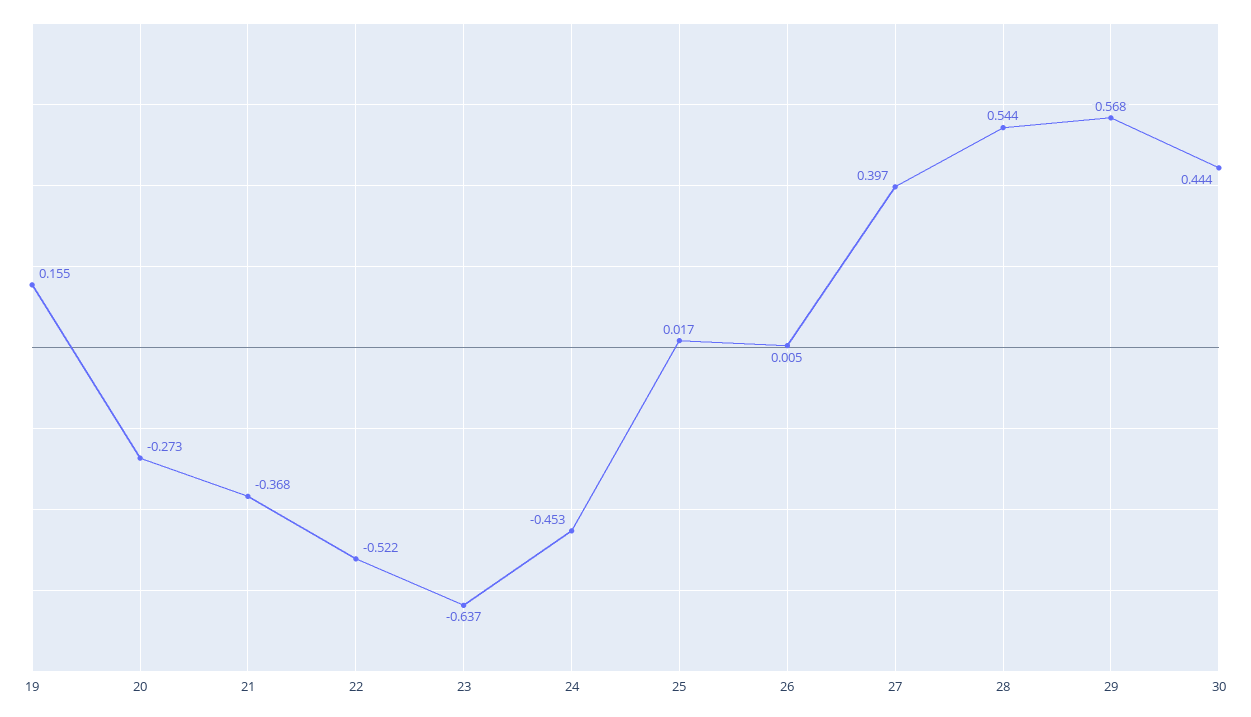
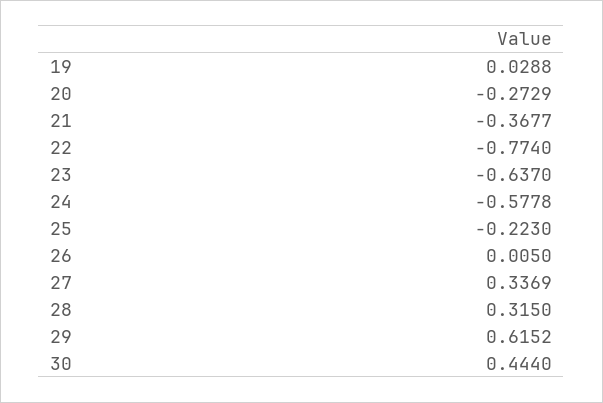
  {
-   "19": 0.155,
+   "19": 0.0288,
    "20": -0.2729,
    "21": -0.3677,
-   "22": -0.522,
+   "22": -0.774,
    "23": -0.637,
-   "24": -0.453,
+   "24": -0.5778,
-   "25": 0.017,
+   "25": -0.223,
    "26": 0.005,
-   "27": 0.397,
+   "27": 0.3369,
-   "28": 0.544,
+   "28": 0.315,
-   "29": 0.568,
+   "29": 0.6152,
    "30": 0.444
  }

